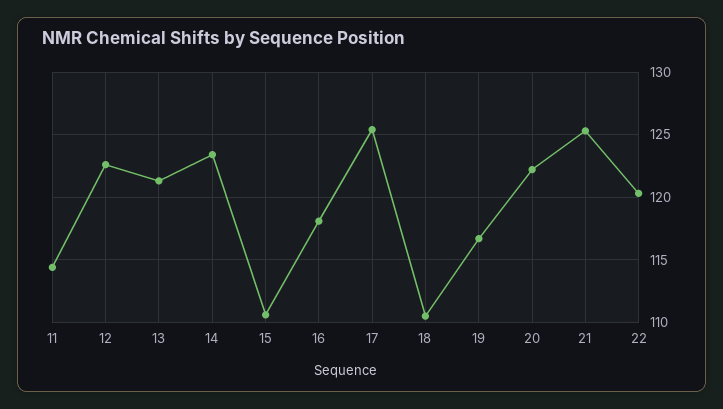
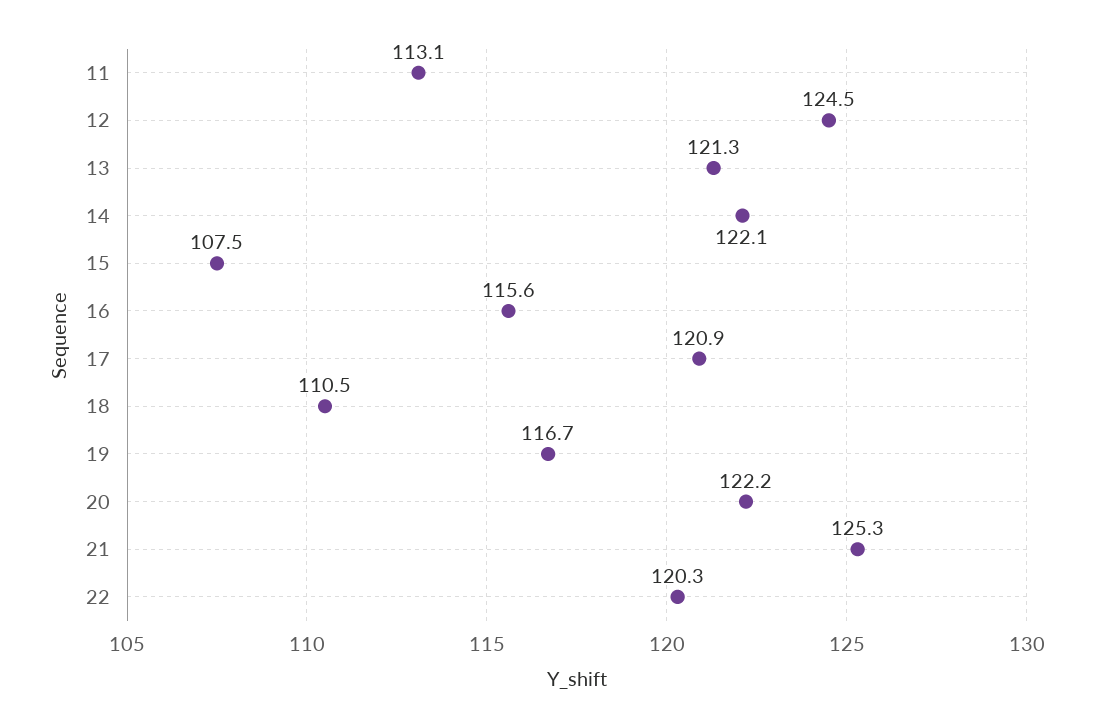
  {
-   "11": 114.5,
+   "11": 113.1,
-   "12": 122.5,
+   "12": 124.5,
    "13": 121.3,
-   "14": 123.5,
+   "14": 122.1,
-   "15": 110.5,
+   "15": 107.5,
-   "16": 118,
+   "16": 115.6,
-   "17": 125.5,
+   "17": 120.9,
    "18": 110.5,
    "19": 116.7,
    "20": 122.2,
    "21": 125.3,
    "22": 120.3
  }

